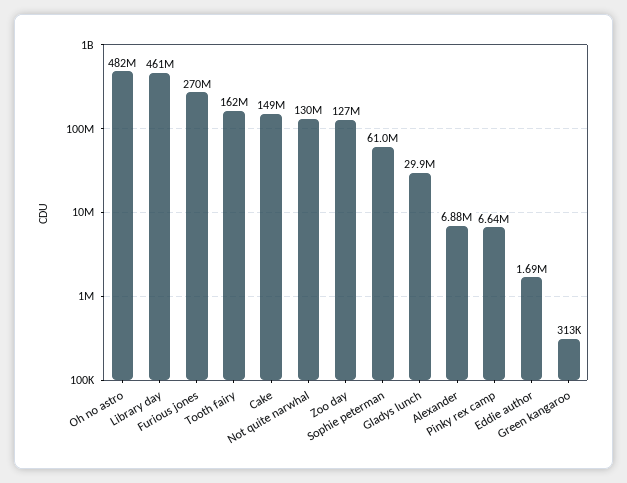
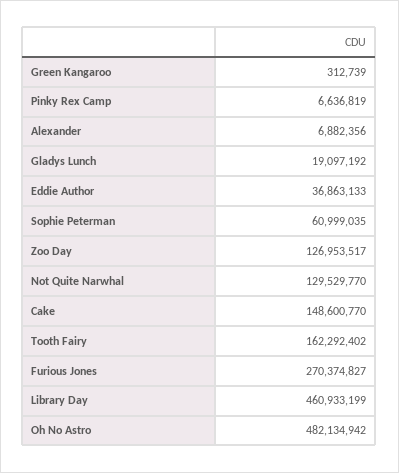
  {
    "Oh no astro": 482134942,
    "Library day": 460933199,
    "Furious jones": 270374827,
    "Tooth fairy": 162292402,
    "Cake": 148600770,
    "Not quite narwhal": 129529770,
    "Zoo day": 126953517,
    "Sophie peterman": 60999035,
-   "Gladys lunch": 29900000,
+   "Gladys lunch": 19097192,
    "Alexander": 6882356,
    "Pinky rex camp": 6636819,
-   "Eddie author": 1690000,
+   "Eddie author": 36863133,
    "Green kangaroo": 312739
  }

